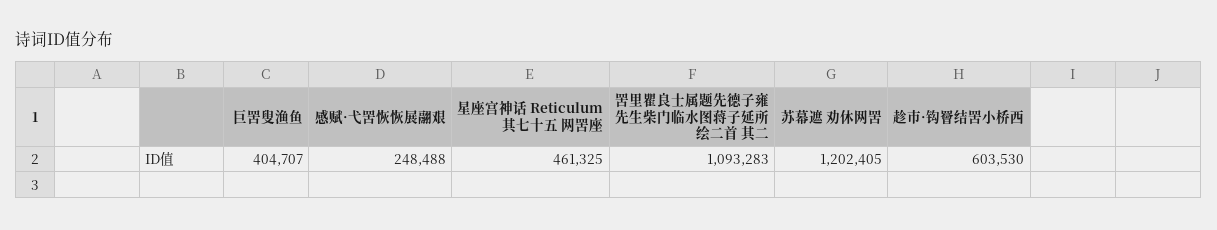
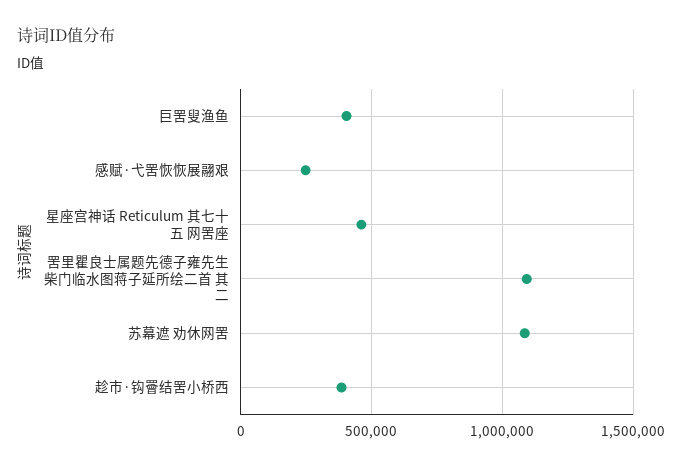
  {
    "巨罟叟渔鱼": 404707,
    "感赋·弋罟恢恢展翮艰": 248488,
    "星座宫神话 Reticulum 其七十五 网罟座": 461325,
    "罟里瞿良士属题先德子雍先生柴门临水图蒋子延所绘二首 其二": 1093283,
-   "苏幕遮 劝休网罟": 1202405,
+   "苏幕遮 劝休网罟": 1100000,
-   "趁市·钩罾结罟小桥西": 603530
+   "趁市·钩罾结罟小桥西": 400000
  }

